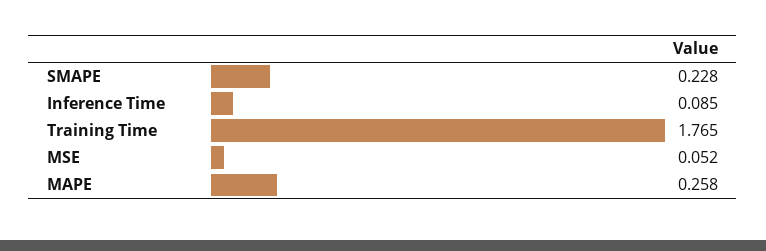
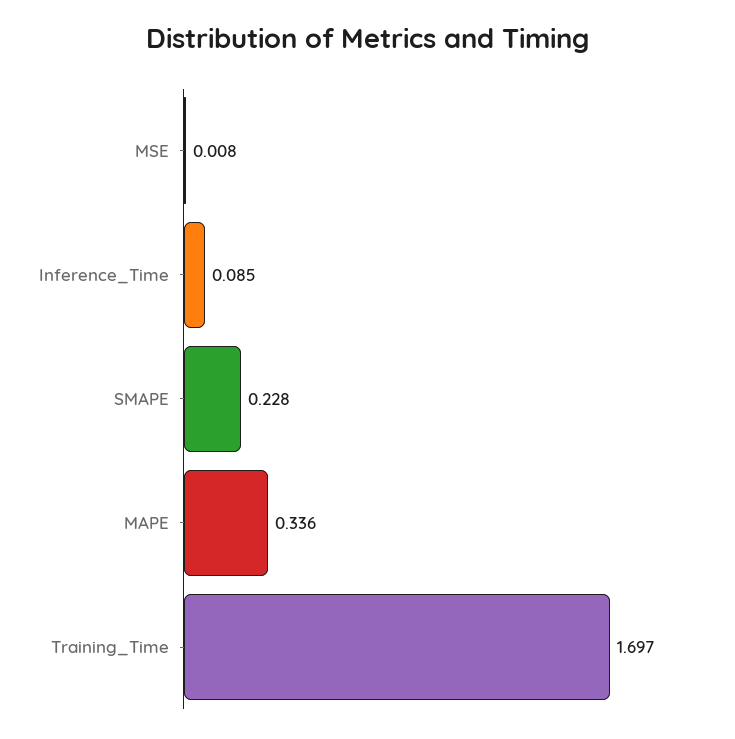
  {
    "SMAPE": 0.228,
    "Inference Time": 0.085,
-   "Training Time": 1.765,
+   "Training Time": 1.697,
-   "MSE": 0.052,
+   "MSE": 0.008,
-   "MAPE": 0.258
+   "MAPE": 0.336
  }

